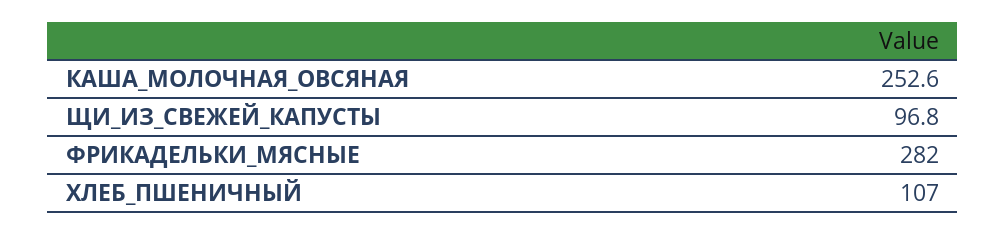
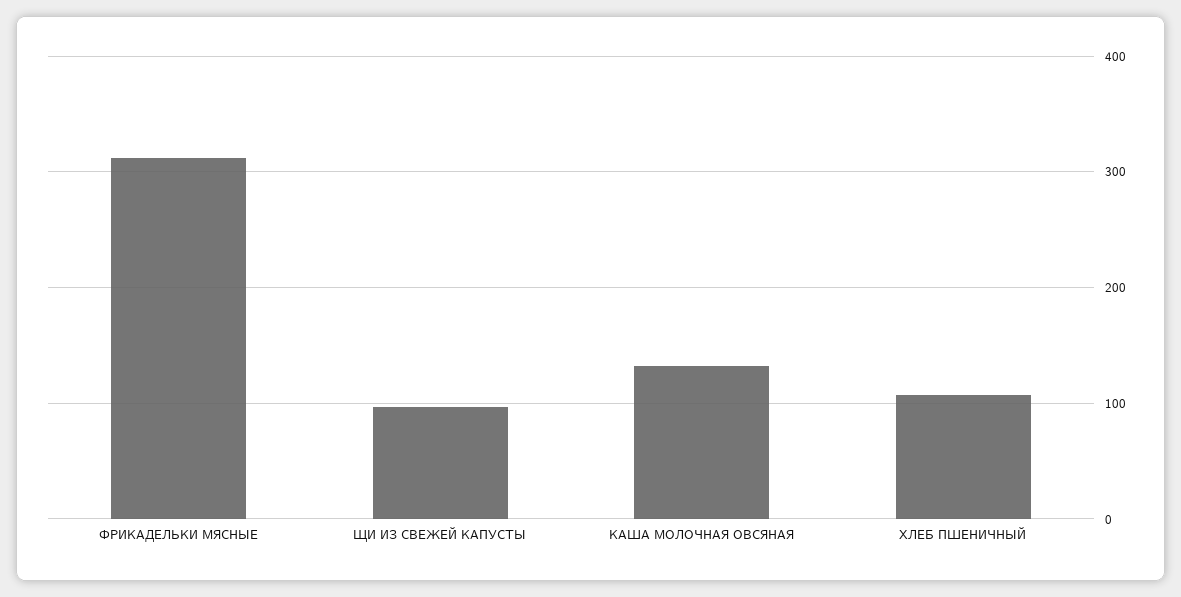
  {
-   "КАША_МОЛОЧНАЯ_ОВСЯНАЯ": 252.6,
+   "КАША_МОЛОЧНАЯ_ОВСЯНАЯ": 130,
    "ЩИ_ИЗ_СВЕЖЕЙ_КАПУСТЫ": 96.8,
-   "ФРИКАДЕЛЬКИ_МЯСНЫЕ": 282,
+   "ФРИКАДЕЛЬКИ_МЯСНЫЕ": 310,
    "ХЛЕБ_ПШЕНИЧНЫЙ": 107
  }

